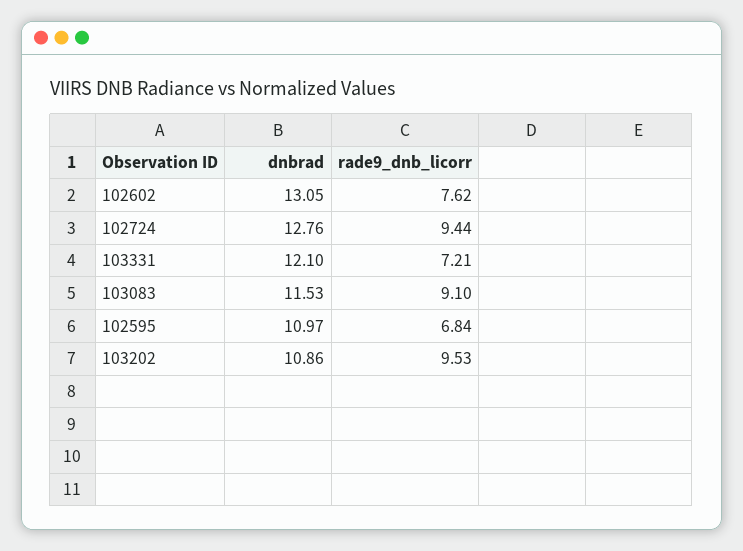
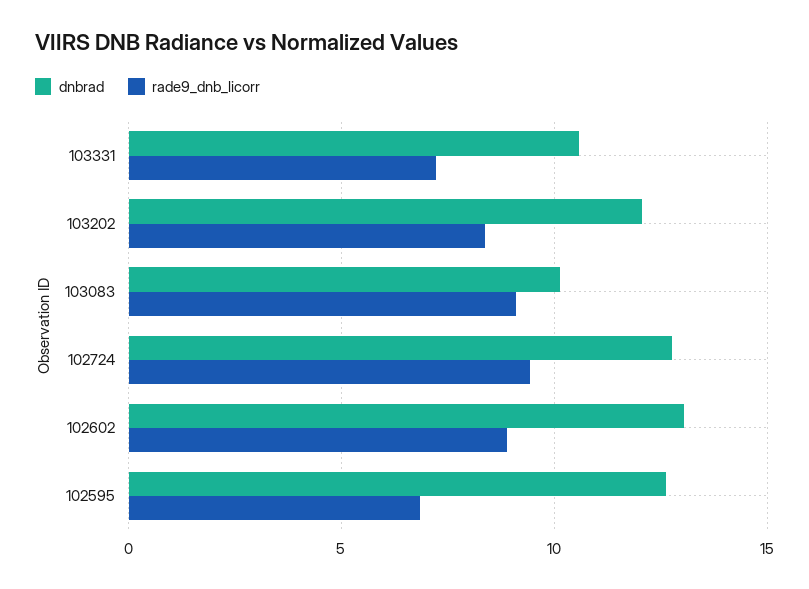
  {
    "dnbrad": {
      "102602": 13.05,
      "102724": 12.76,
-     "103331": 12.1,
+     "103331": 10.5,
-     "103083": 11.53,
+     "103083": 10,
-     "102595": 10.97,
+     "102595": 12.5,
-     "103202": 10.86
+     "103202": 12
    },
    "rade9_dnb_licorr": {
-     "102602": 7.62,
+     "102602": 9,
      "102724": 9.44,
      "103331": 7.21,
      "103083": 9.1,
      "102595": 6.84,
-     "103202": 9.53
+     "103202": 8.5
    }
  }

